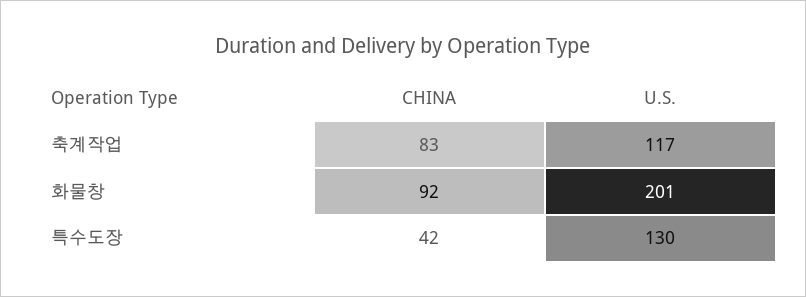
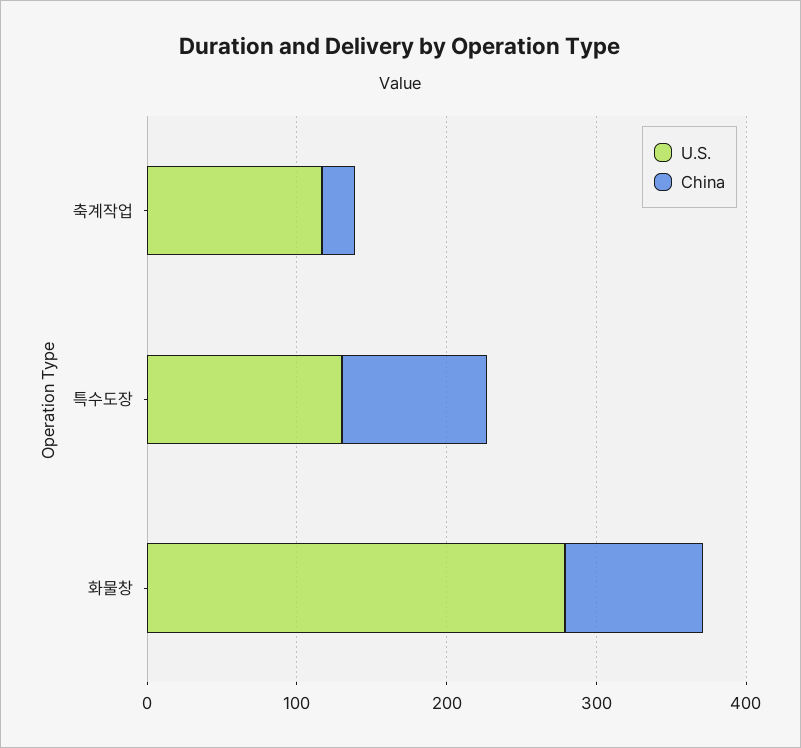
  {
    "CHINA": {
-     "축계작업": 83,
+     "축계작업": 20,
      "화물창": 92,
-     "특수도장": 42
+     "특수도장": 100
    },
    "U.S.": {
      "축계작업": 117,
-     "화물창": 201,
+     "화물창": 280,
      "특수도장": 130
    }
  }

